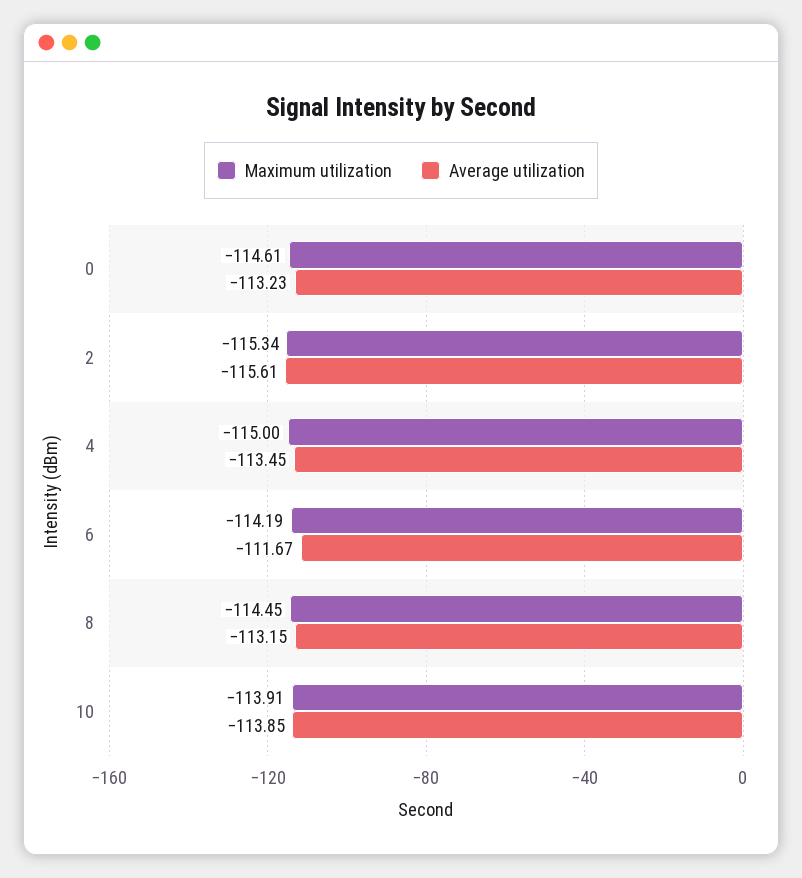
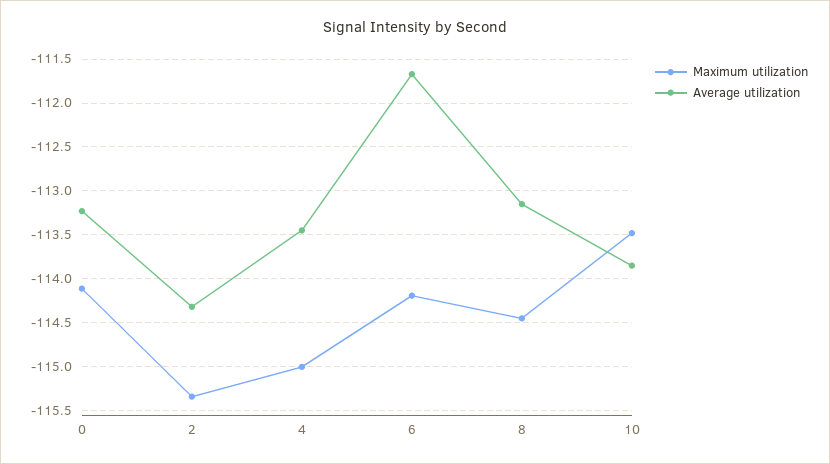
  {
    "Maximum utilization": {
-     "0": -114.61,
+     "0": -114.1,
      "2": -115.34,
      "4": -115,
      "6": -114.19,
      "8": -114.45,
-     "10": -113.91
+     "10": -113.5
    },
    "Average utilization": {
      "0": -113.23,
-     "2": -115.61,
+     "2": -114.3,
      "4": -113.45,
      "6": -111.67,
      "8": -113.15,
      "10": -113.85
    }
  }

